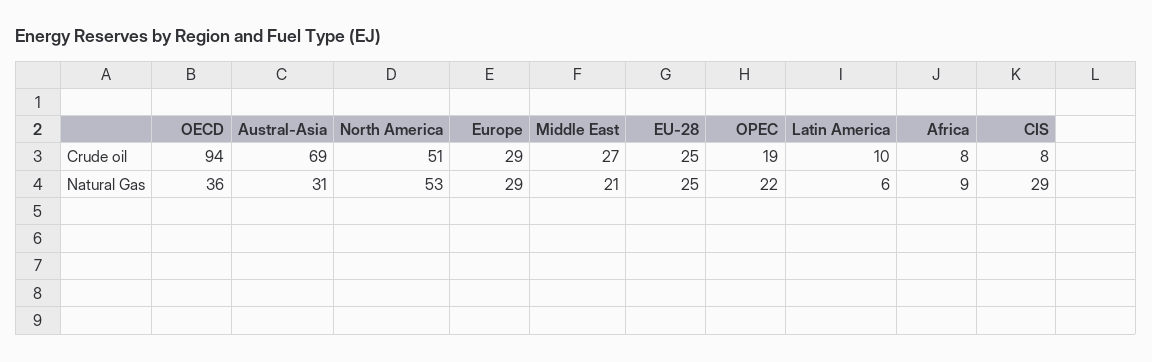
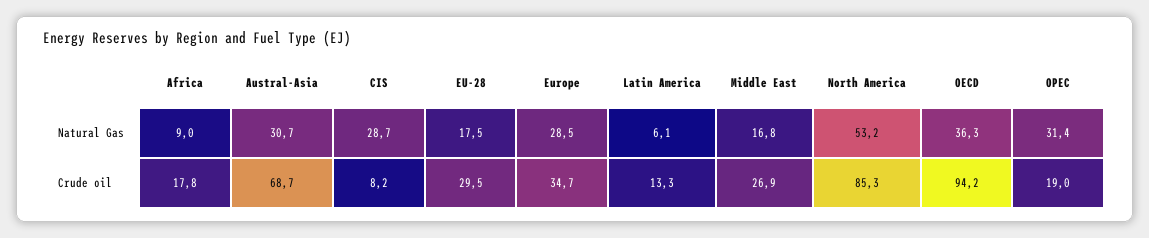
  {
    "OECD": {
      "Crude oil": 94.2,
      "Natural Gas": 36.3
    },
    "Austral-Asia": {
      "Crude oil": 68.7,
      "Natural Gas": 30.7
    },
    "North America": {
-     "Crude oil": 51,
+     "Crude oil": 85.3,
      "Natural Gas": 53.2
    },
    "Europe": {
-     "Crude oil": 29,
+     "Crude oil": 34.7,
      "Natural Gas": 28.5
    },
    "Middle East": {
      "Crude oil": 26.9,
-     "Natural Gas": 21
+     "Natural Gas": 16.8
    },
    "EU-28": {
-     "Crude oil": 25,
+     "Crude oil": 29.5,
-     "Natural Gas": 25
+     "Natural Gas": 17.5
    },
    "OPEC": {
      "Crude oil": 19,
-     "Natural Gas": 22
+     "Natural Gas": 31.4
    },
    "Latin America": {
-     "Crude oil": 10,
+     "Crude oil": 13.3,
      "Natural Gas": 6.1
    },
    "Africa": {
-     "Crude oil": 8,
+     "Crude oil": 17.8,
      "Natural Gas": 9
    },
    "CIS": {
      "Crude oil": 8.2,
      "Natural Gas": 28.7
    }
  }

